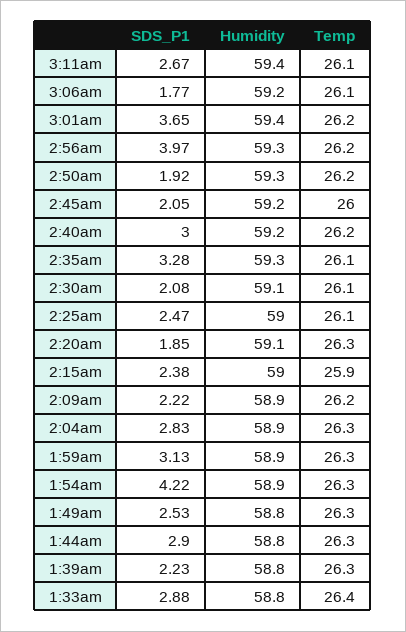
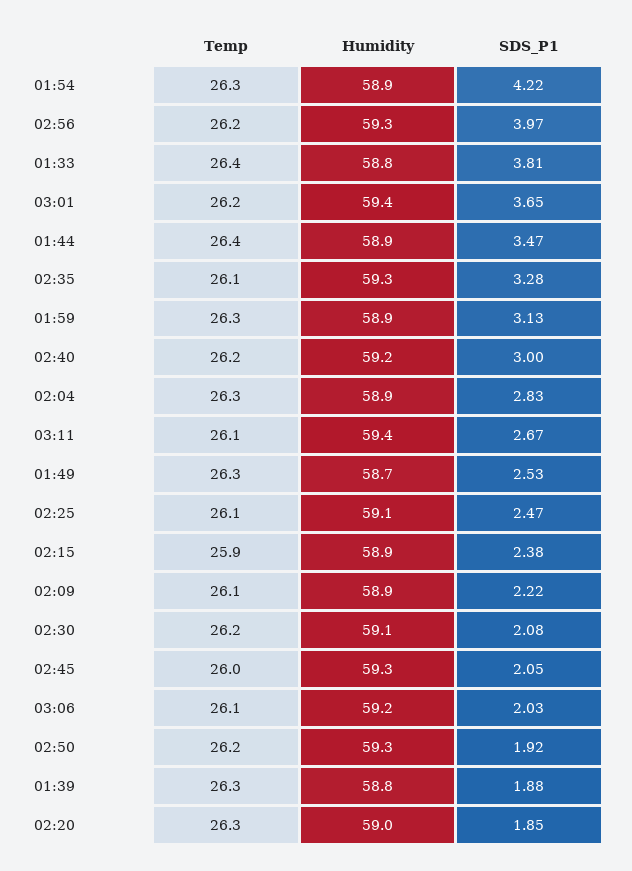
  {
    "SDS_P1": {
      "3:11am": 2.67,
-     "3:06am": 1.77,
+     "3:06am": 2.03,
      "3:01am": 3.65,
      "2:56am": 3.97,
      "2:50am": 1.92,
      "2:45am": 2.05,
      "2:40am": 3,
      "2:35am": 3.28,
      "2:30am": 2.08,
      "2:25am": 2.47,
      "2:20am": 1.85,
      "2:15am": 2.38,
      "2:09am": 2.22,
      "2:04am": 2.83,
      "1:59am": 3.13,
      "1:54am": 4.22,
      "1:49am": 2.53,
-     "1:44am": 2.9,
+     "1:44am": 3.47,
-     "1:39am": 2.23,
+     "1:39am": 1.88,
-     "1:33am": 2.88
+     "1:33am": 3.81
    },
    "Humidity": {
      "3:11am": 59.4,
      "3:06am": 59.2,
      "3:01am": 59.4,
      "2:56am": 59.3,
      "2:50am": 59.3,
-     "2:45am": 59.2,
+     "2:45am": 59.3,
      "2:40am": 59.2,
      "2:35am": 59.3,
      "2:30am": 59.1,
-     "2:25am": 59,
+     "2:25am": 59.1,
-     "2:20am": 59.1,
+     "2:20am": 59,
-     "2:15am": 59,
+     "2:15am": 58.9,
      "2:09am": 58.9,
      "2:04am": 58.9,
      "1:59am": 58.9,
      "1:54am": 58.9,
-     "1:49am": 58.8,
+     "1:49am": 58.7,
-     "1:44am": 58.8,
+     "1:44am": 58.9,
      "1:39am": 58.8,
      "1:33am": 58.8
    },
    "Temp": {
      "3:11am": 26.1,
      "3:06am": 26.1,
      "3:01am": 26.2,
      "2:56am": 26.2,
      "2:50am": 26.2,
      "2:45am": 26,
      "2:40am": 26.2,
      "2:35am": 26.1,
-     "2:30am": 26.1,
+     "2:30am": 26.2,
      "2:25am": 26.1,
      "2:20am": 26.3,
      "2:15am": 25.9,
-     "2:09am": 26.2,
+     "2:09am": 26.1,
      "2:04am": 26.3,
      "1:59am": 26.3,
      "1:54am": 26.3,
      "1:49am": 26.3,
-     "1:44am": 26.3,
+     "1:44am": 26.4,
      "1:39am": 26.3,
      "1:33am": 26.4
    }
  }

